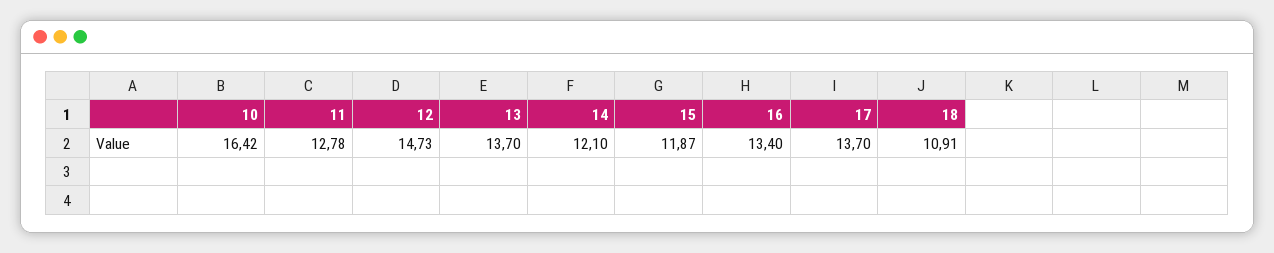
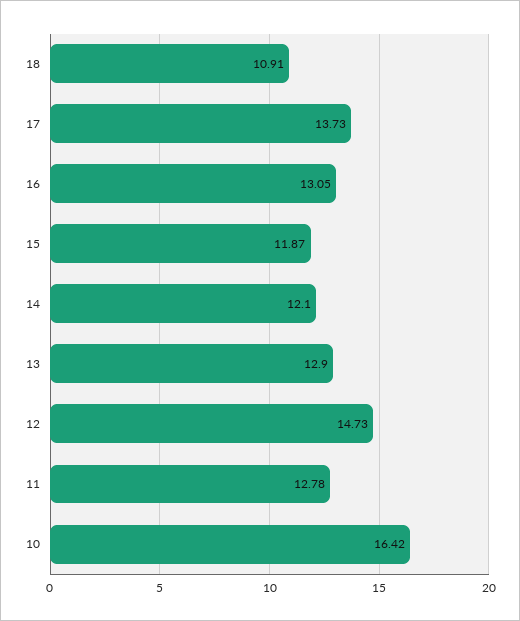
  {
    "10": 16.42,
    "11": 12.78,
    "12": 14.73,
-   "13": 13.7,
+   "13": 12.9,
    "14": 12.1,
    "15": 11.87,
-   "16": 13.4,
+   "16": 13.05,
-   "17": 13.7,
+   "17": 13.73,
    "18": 10.91
  }

